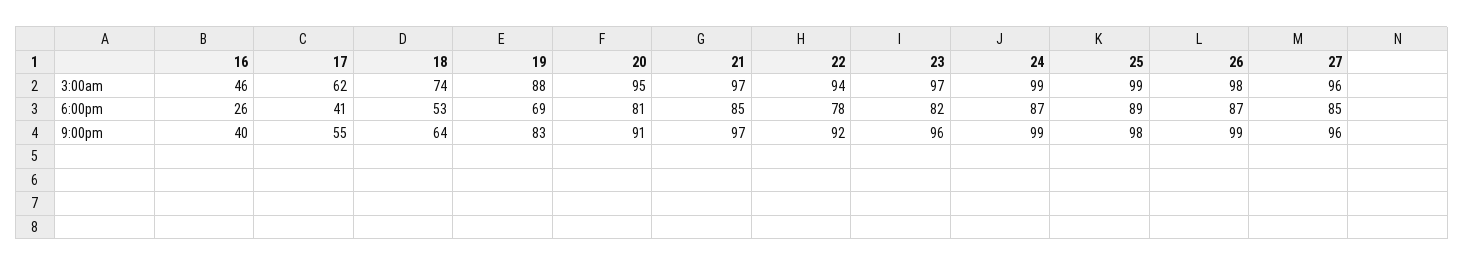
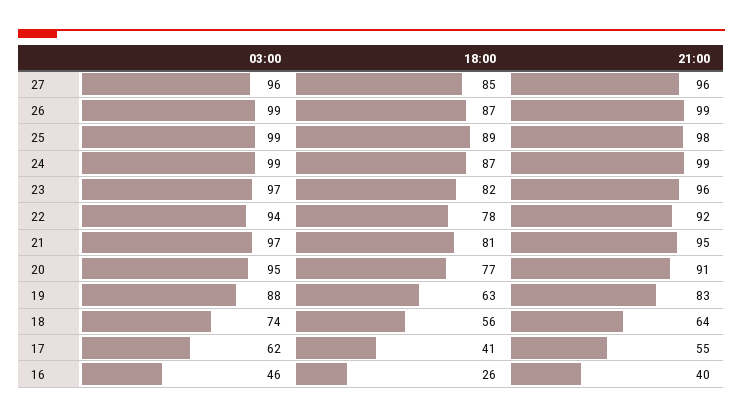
  {
    "16": {
      "3:00am": 46,
      "6:00pm": 26,
      "9:00pm": 40
    },
    "17": {
      "3:00am": 62,
      "6:00pm": 41,
      "9:00pm": 55
    },
    "18": {
      "3:00am": 74,
-     "6:00pm": 53,
+     "6:00pm": 56,
      "9:00pm": 64
    },
    "19": {
      "3:00am": 88,
-     "6:00pm": 69,
+     "6:00pm": 63,
      "9:00pm": 83
    },
    "20": {
      "3:00am": 95,
-     "6:00pm": 81,
+     "6:00pm": 77,
      "9:00pm": 91
    },
    "21": {
      "3:00am": 97,
-     "6:00pm": 85,
+     "6:00pm": 81,
-     "9:00pm": 97
+     "9:00pm": 95
    },
    "22": {
      "3:00am": 94,
      "6:00pm": 78,
      "9:00pm": 92
    },
    "23": {
      "3:00am": 97,
      "6:00pm": 82,
      "9:00pm": 96
    },
    "24": {
      "3:00am": 99,
      "6:00pm": 87,
      "9:00pm": 99
    },
    "25": {
      "3:00am": 99,
      "6:00pm": 89,
      "9:00pm": 98
    },
    "26": {
-     "3:00am": 98,
+     "3:00am": 99,
      "6:00pm": 87,
      "9:00pm": 99
    },
    "27": {
      "3:00am": 96,
      "6:00pm": 85,
      "9:00pm": 96
    }
  }

